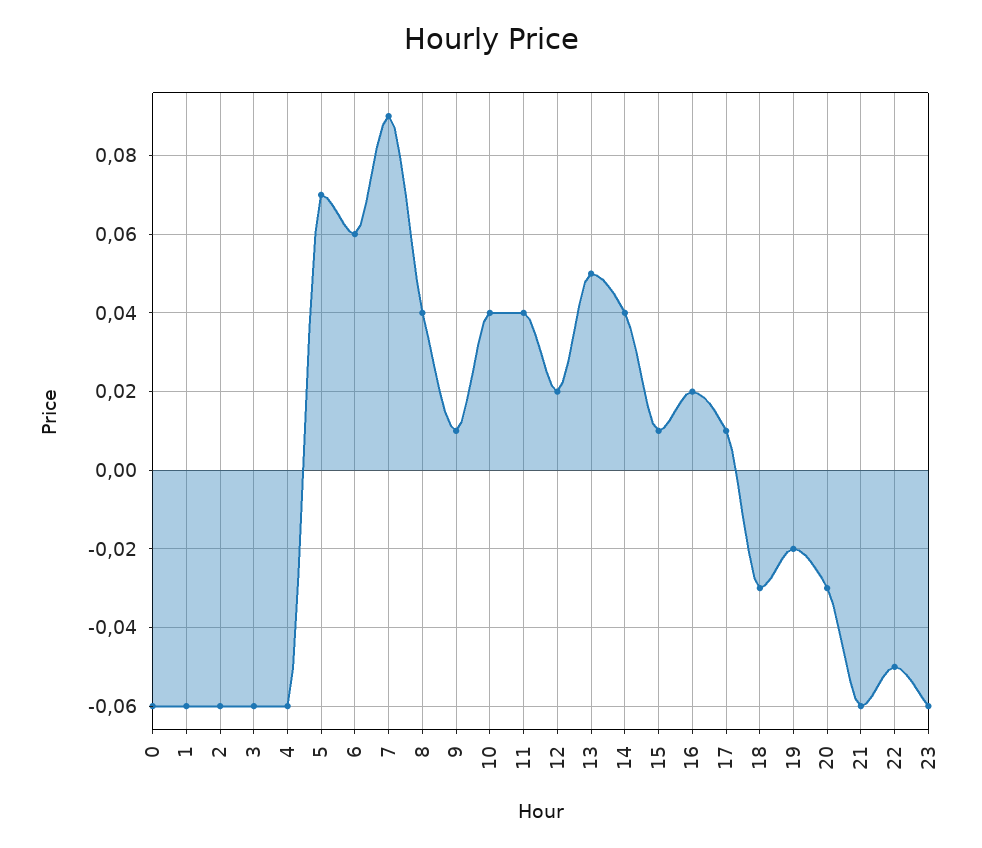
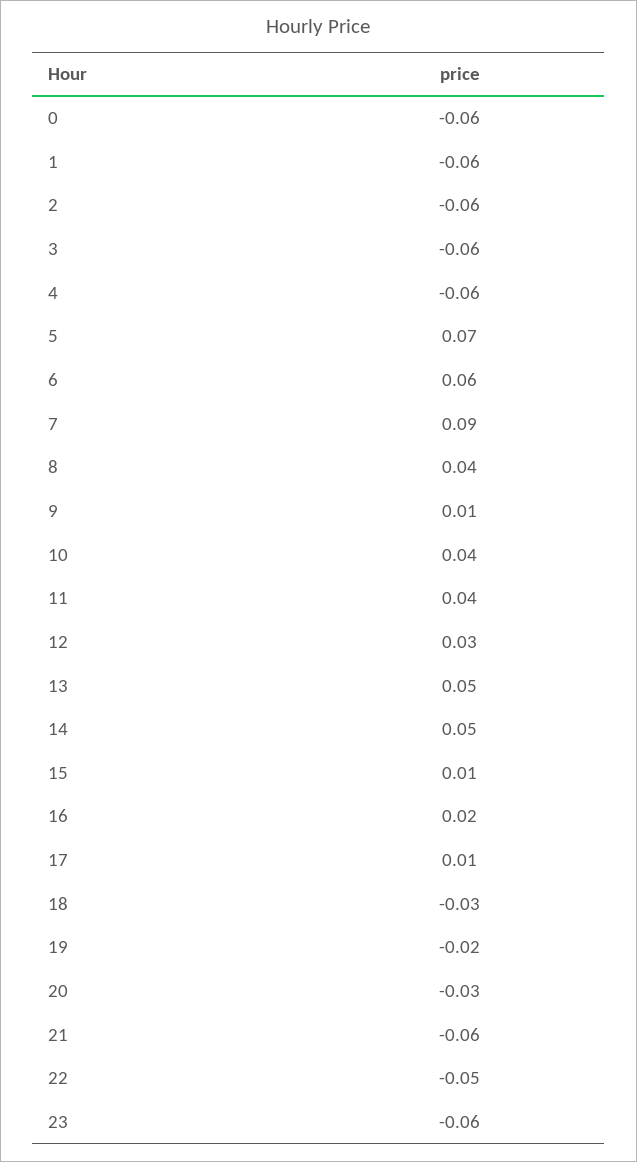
  {
    "0": -0.06,
    "1": -0.06,
    "2": -0.06,
    "3": -0.06,
    "4": -0.06,
    "5": 0.07,
    "6": 0.06,
    "7": 0.09,
    "8": 0.04,
    "9": 0.01,
    "10": 0.04,
    "11": 0.04,
-   "12": 0.02,
+   "12": 0.03,
    "13": 0.05,
-   "14": 0.04,
+   "14": 0.05,
    "15": 0.01,
    "16": 0.02,
    "17": 0.01,
    "18": -0.03,
    "19": -0.02,
    "20": -0.03,
    "21": -0.06,
    "22": -0.05,
    "23": -0.06
  }

